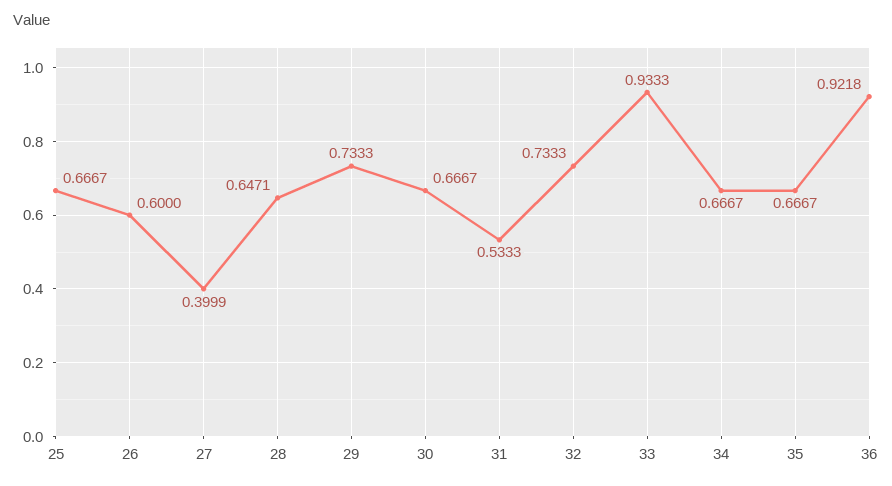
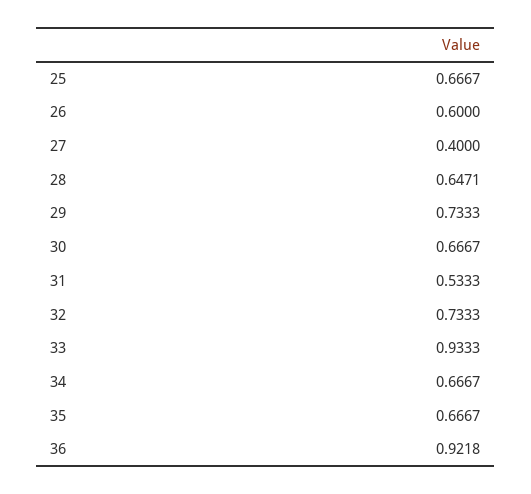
  {
    "25": 0.6667,
    "26": 0.6,
-   "27": 0.3999,
+   "27": 0.4,
    "28": 0.6471,
    "29": 0.7333,
    "30": 0.6667,
    "31": 0.5333,
    "32": 0.7333,
    "33": 0.9333,
    "34": 0.6667,
    "35": 0.6667,
    "36": 0.9218
  }

